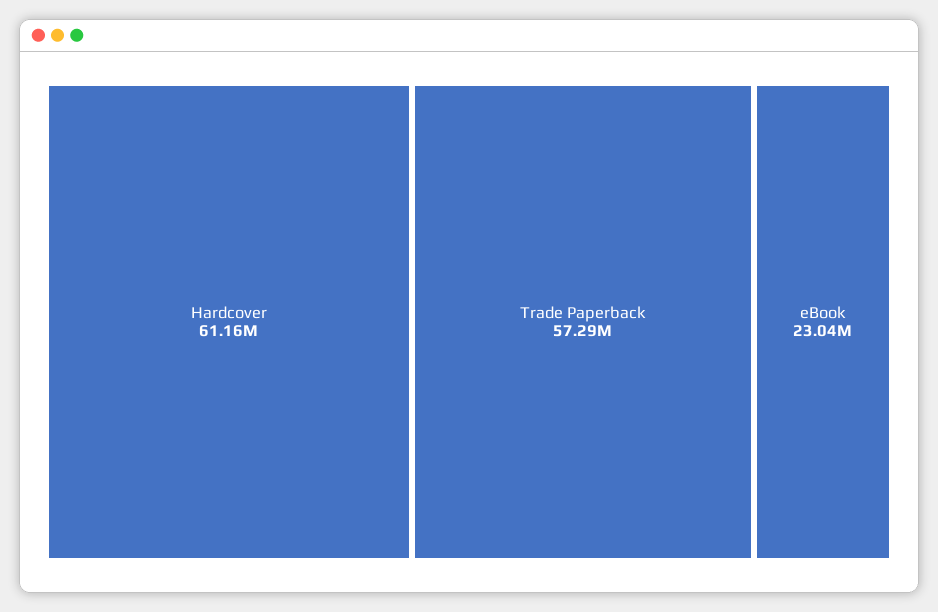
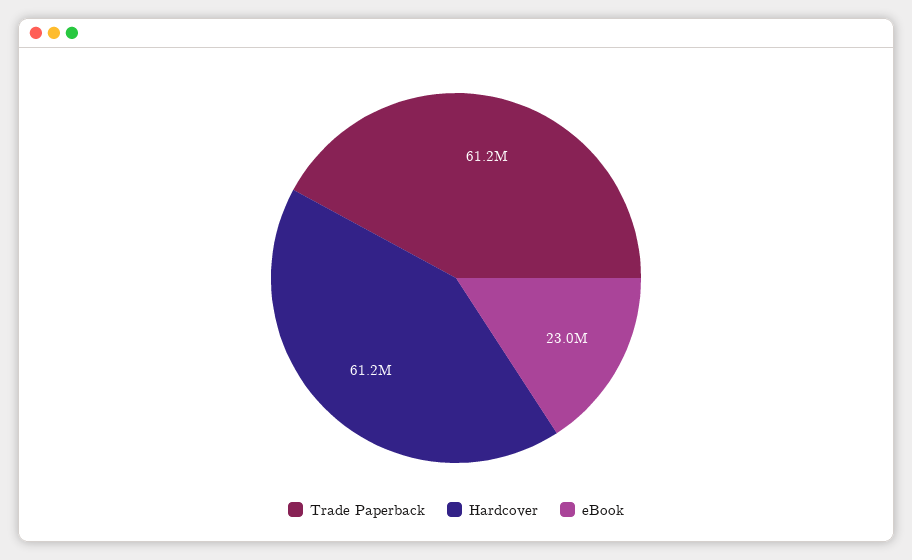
  {
    "Hardcover": 61160000,
-   "Trade Paperback": 57290000,
+   "Trade Paperback": 61200000,
    "eBook": 23040000
  }

